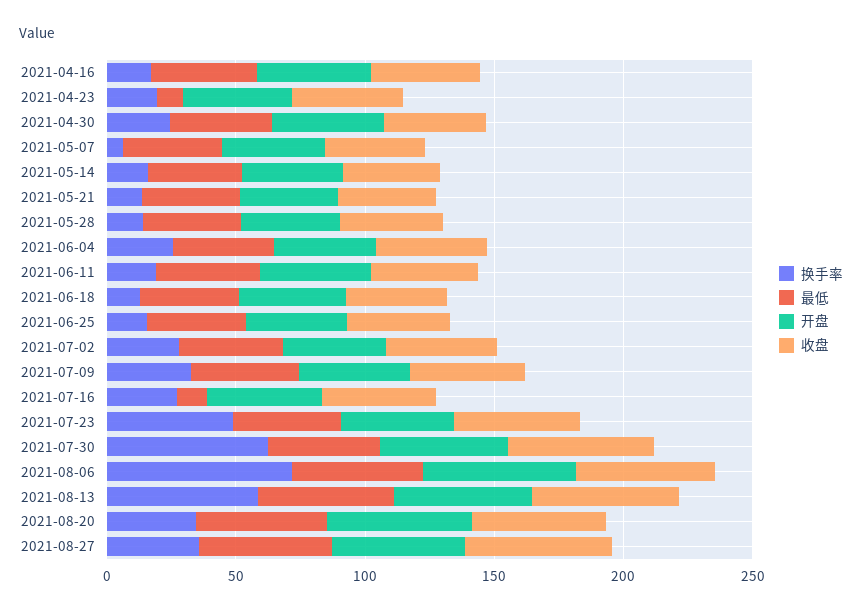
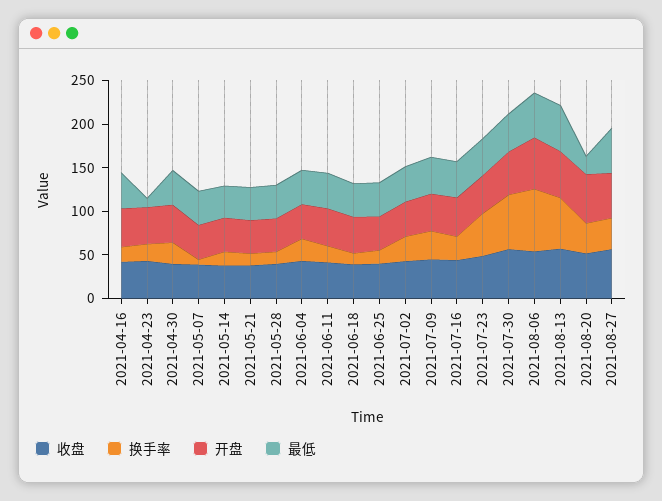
  {
    "换手率": {
      "2021-04-16": 20,
      "2021-04-23": 20,
      "2021-04-30": 20,
      "2021-05-07": 10,
      "2021-05-14": 20,
      "2021-05-21": 10,
      "2021-05-28": 10,
      "2021-06-04": 30,
      "2021-06-11": 20,
      "2021-06-18": 10,
      "2021-06-25": 20,
      "2021-07-02": 30,
      "2021-07-09": 30,
      "2021-07-16": 30,
      "2021-07-23": 50,
      "2021-07-30": 60,
      "2021-08-06": 70,
      "2021-08-13": 60,
      "2021-08-20": 30,
      "2021-08-27": 40
    },
    "最低": {
      "2021-04-16": 40,
      "2021-04-23": 10,
      "2021-04-30": 40,
      "2021-05-07": 40,
      "2021-05-14": 40,
      "2021-05-21": 40,
      "2021-05-28": 40,
      "2021-06-04": 40,
      "2021-06-11": 40,
      "2021-06-18": 40,
      "2021-06-25": 40,
      "2021-07-02": 40,
      "2021-07-09": 40,
-     "2021-07-16": 10,
+     "2021-07-16": 40,
      "2021-07-23": 40,
      "2021-07-30": 40,
      "2021-08-06": 50,
      "2021-08-13": 50,
-     "2021-08-20": 50,
+     "2021-08-20": 20,
      "2021-08-27": 50
    },
    "开盘": {
      "2021-04-16": 40,
      "2021-04-23": 40,
      "2021-04-30": 40,
      "2021-05-07": 40,
      "2021-05-14": 40,
      "2021-05-21": 40,
      "2021-05-28": 40,
      "2021-06-04": 40,
      "2021-06-11": 40,
      "2021-06-18": 40,
      "2021-06-25": 40,
      "2021-07-02": 40,
      "2021-07-09": 40,
      "2021-07-16": 40,
      "2021-07-23": 40,
      "2021-07-30": 50,
      "2021-08-06": 60,
      "2021-08-13": 50,
      "2021-08-20": 60,
      "2021-08-27": 50
    },
    "收盘": {
      "2021-04-16": 40,
      "2021-04-23": 40,
      "2021-04-30": 40,
      "2021-05-07": 40,
      "2021-05-14": 40,
      "2021-05-21": 40,
      "2021-05-28": 40,
      "2021-06-04": 40,
      "2021-06-11": 40,
      "2021-06-18": 40,
      "2021-06-25": 40,
      "2021-07-02": 40,
      "2021-07-09": 40,
      "2021-07-16": 40,
      "2021-07-23": 50,
      "2021-07-30": 60,
      "2021-08-06": 50,
      "2021-08-13": 60,
      "2021-08-20": 50,
      "2021-08-27": 60
    }
  }

